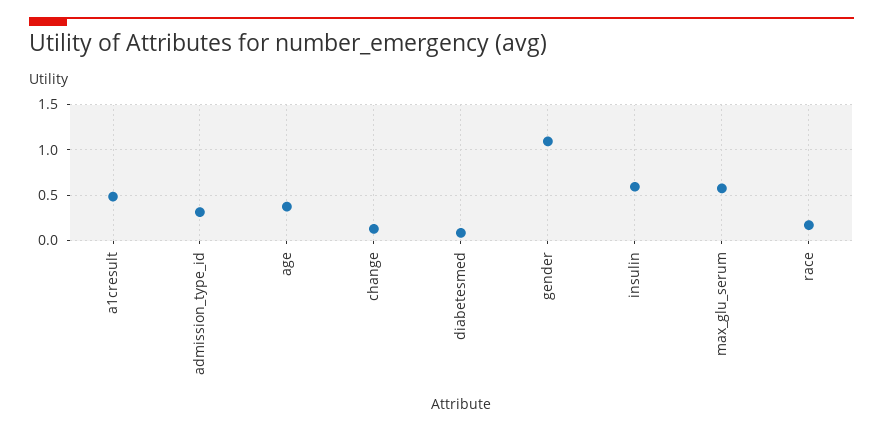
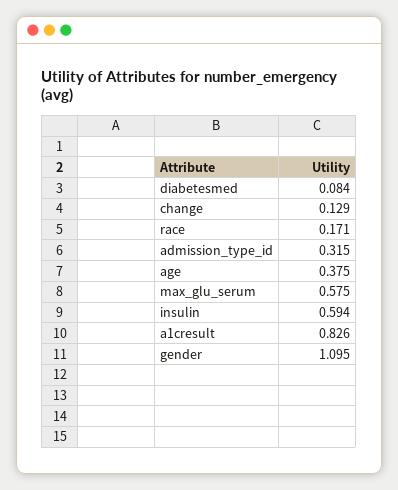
  {
-   "a1cresult": 0.5,
+   "a1cresult": 0.826,
    "admission_type_id": 0.315,
    "age": 0.375,
    "change": 0.129,
    "diabetesmed": 0.084,
    "gender": 1.095,
    "insulin": 0.594,
    "max_glu_serum": 0.575,
    "race": 0.171
  }

